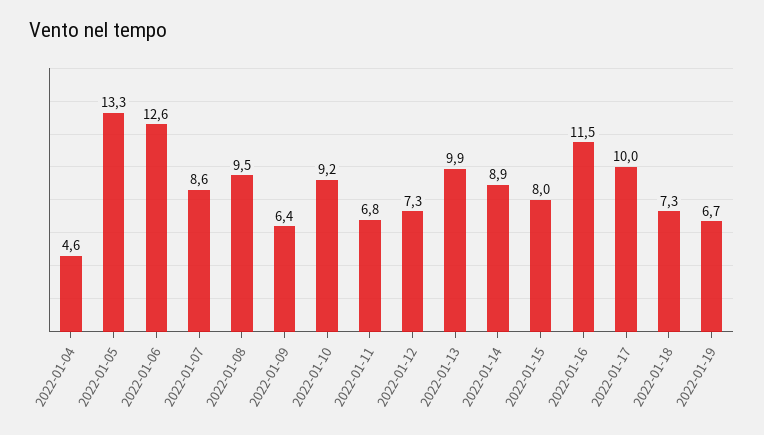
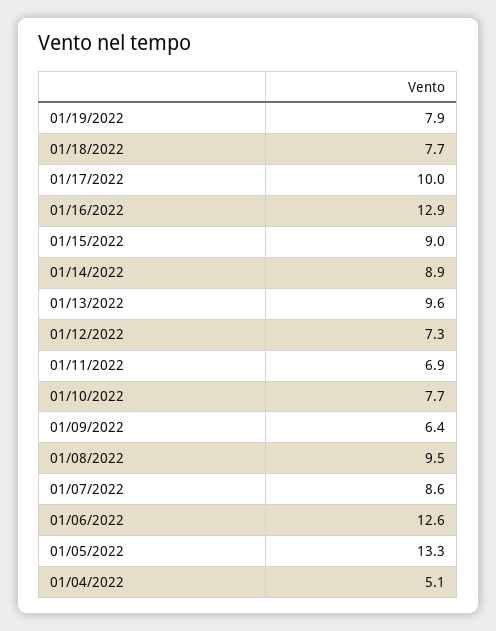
  {
-   "2022-01-04": 4.6,
+   "2022-01-04": 5.1,
    "2022-01-05": 13.3,
    "2022-01-06": 12.6,
    "2022-01-07": 8.6,
    "2022-01-08": 9.5,
    "2022-01-09": 6.4,
-   "2022-01-10": 9.2,
+   "2022-01-10": 7.7,
-   "2022-01-11": 6.8,
+   "2022-01-11": 6.9,
    "2022-01-12": 7.3,
-   "2022-01-13": 9.9,
+   "2022-01-13": 9.6,
    "2022-01-14": 8.9,
-   "2022-01-15": 8,
+   "2022-01-15": 9,
-   "2022-01-16": 11.5,
+   "2022-01-16": 12.9,
    "2022-01-17": 10,
-   "2022-01-18": 7.3,
+   "2022-01-18": 7.7,
-   "2022-01-19": 6.7
+   "2022-01-19": 7.9
  }

